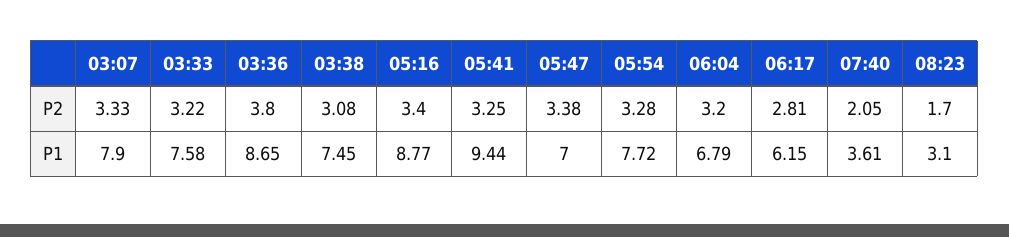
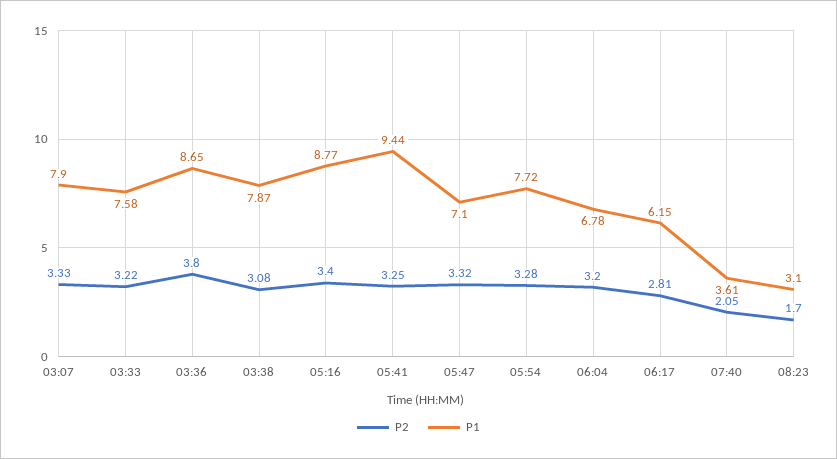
  {
    "P2": {
      "03:07": 3.33,
      "03:33": 3.22,
      "03:36": 3.8,
      "03:38": 3.08,
      "05:16": 3.4,
      "05:41": 3.25,
-     "05:47": 3.38,
+     "05:47": 3.32,
      "05:54": 3.28,
      "06:04": 3.2,
      "06:17": 2.81,
      "07:40": 2.05,
      "08:23": 1.7
    },
    "P1": {
      "03:07": 7.9,
      "03:33": 7.58,
      "03:36": 8.65,
-     "03:38": 7.45,
+     "03:38": 7.87,
      "05:16": 8.77,
      "05:41": 9.44,
-     "05:47": 7,
+     "05:47": 7.1,
      "05:54": 7.72,
-     "06:04": 6.79,
+     "06:04": 6.78,
      "06:17": 6.15,
      "07:40": 3.61,
      "08:23": 3.1
    }
  }

